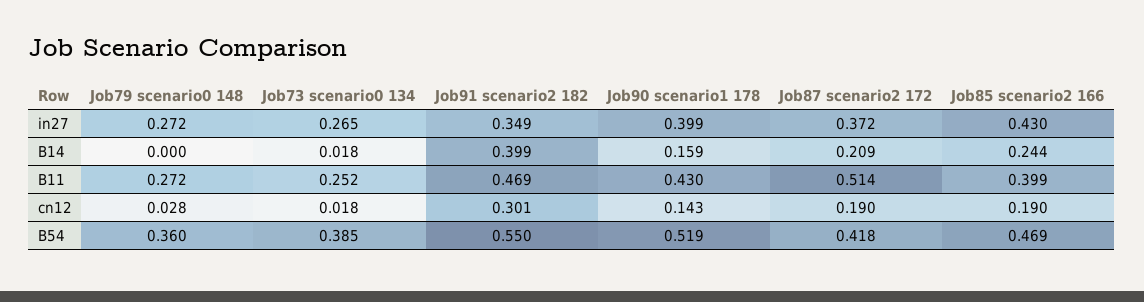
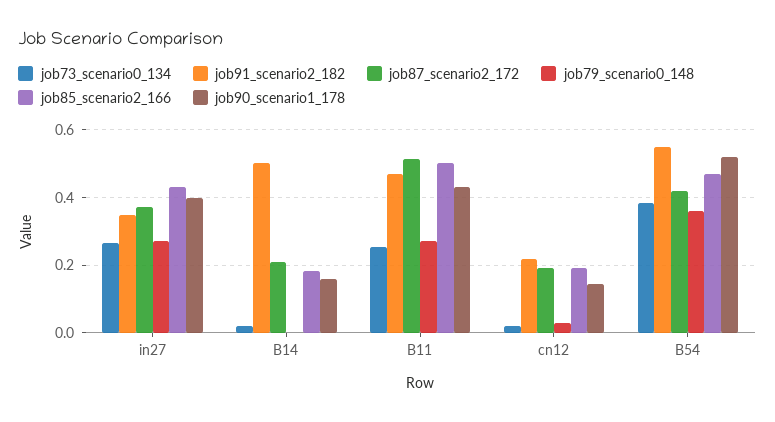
  {
    "Job79 scenario0 148": {
      "in27": 0.272,
      "B14": 0,
      "B11": 0.272,
      "cn12": 0.028,
      "B54": 0.36
    },
    "Job73 scenario0 134": {
      "in27": 0.265,
      "B14": 0.018,
      "B11": 0.252,
      "cn12": 0.018,
      "B54": 0.385
    },
    "Job91 scenario2 182": {
      "in27": 0.349,
-     "B14": 0.399,
+     "B14": 0.5,
      "B11": 0.469,
-     "cn12": 0.301,
+     "cn12": 0.22,
      "B54": 0.55
    },
    "Job90 scenario1 178": {
      "in27": 0.399,
      "B14": 0.159,
      "B11": 0.43,
      "cn12": 0.143,
      "B54": 0.519
    },
    "Job87 scenario2 172": {
      "in27": 0.372,
      "B14": 0.209,
      "B11": 0.514,
      "cn12": 0.19,
      "B54": 0.418
    },
    "Job85 scenario2 166": {
      "in27": 0.43,
-     "B14": 0.244,
+     "B14": 0.18,
-     "B11": 0.399,
+     "B11": 0.5,
      "cn12": 0.19,
      "B54": 0.469
    }
  }

